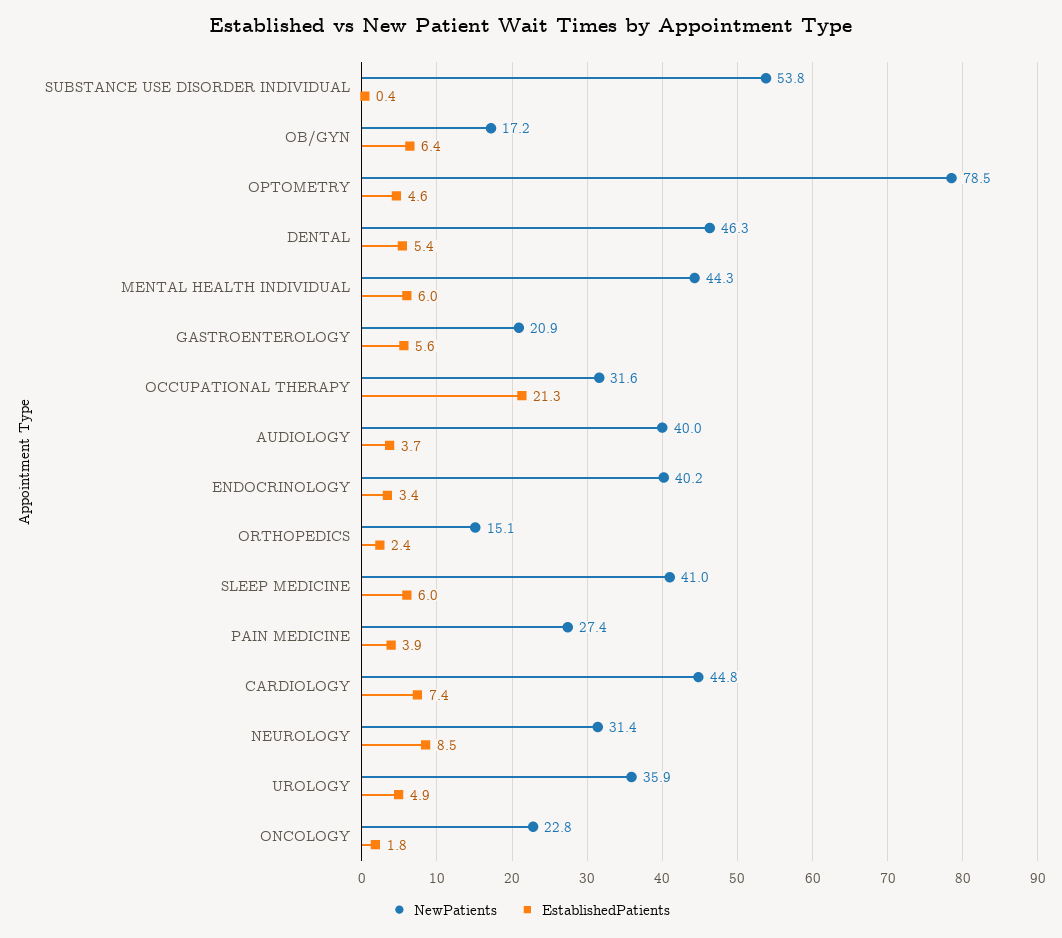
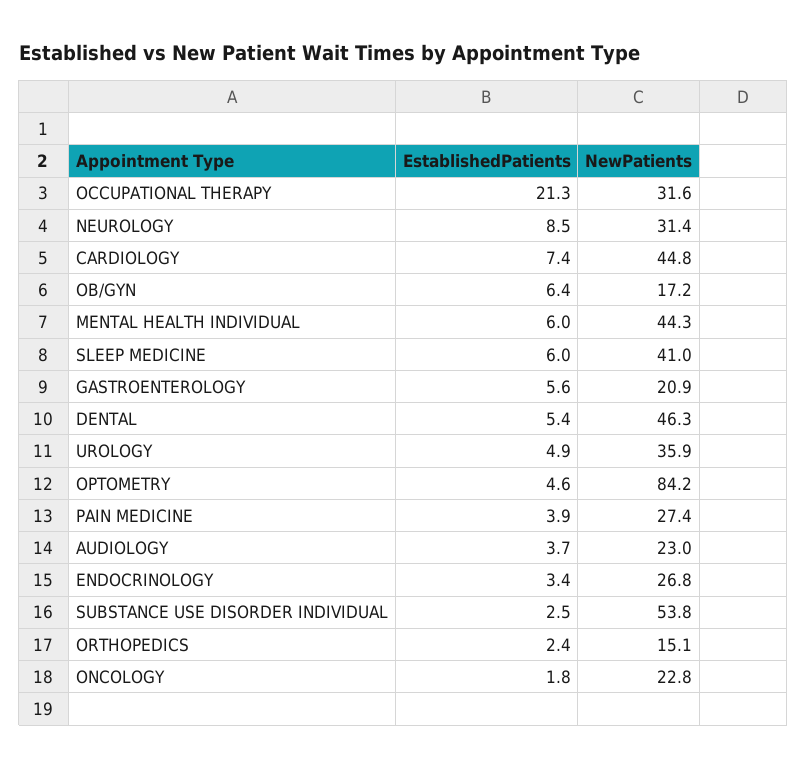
  {
    "NewPatients": {
      "SUBSTANCE USE DISORDER INDIVIDUAL": 53.8,
      "OB/GYN": 17.2,
-     "OPTOMETRY": 78.5,
+     "OPTOMETRY": 84.2,
      "DENTAL": 46.3,
      "MENTAL HEALTH INDIVIDUAL": 44.3,
      "GASTROENTEROLOGY": 20.9,
      "OCCUPATIONAL THERAPY": 31.6,
-     "AUDIOLOGY": 40,
+     "AUDIOLOGY": 23,
-     "ENDOCRINOLOGY": 40.2,
+     "ENDOCRINOLOGY": 26.8,
      "ORTHOPEDICS": 15.1,
      "SLEEP MEDICINE": 41,
      "PAIN MEDICINE": 27.4,
      "CARDIOLOGY": 44.8,
      "NEUROLOGY": 31.4,
      "UROLOGY": 35.9,
      "ONCOLOGY": 22.8
    },
    "EstablishedPatients": {
-     "SUBSTANCE USE DISORDER INDIVIDUAL": 0.4,
+     "SUBSTANCE USE DISORDER INDIVIDUAL": 2.5,
      "OB/GYN": 6.4,
      "OPTOMETRY": 4.6,
      "DENTAL": 5.4,
      "MENTAL HEALTH INDIVIDUAL": 6,
      "GASTROENTEROLOGY": 5.6,
      "OCCUPATIONAL THERAPY": 21.3,
      "AUDIOLOGY": 3.7,
      "ENDOCRINOLOGY": 3.4,
      "ORTHOPEDICS": 2.4,
      "SLEEP MEDICINE": 6,
      "PAIN MEDICINE": 3.9,
      "CARDIOLOGY": 7.4,
      "NEUROLOGY": 8.5,
      "UROLOGY": 4.9,
      "ONCOLOGY": 1.8
    }
  }

